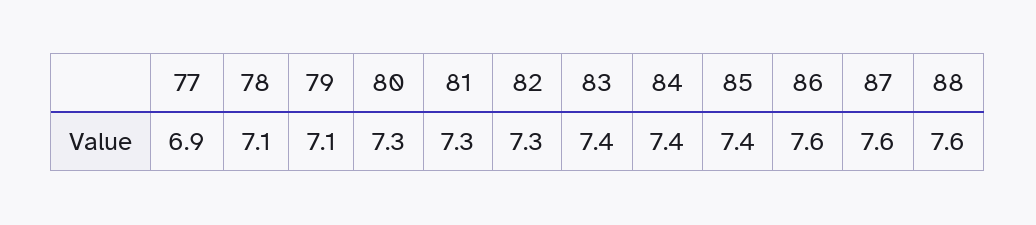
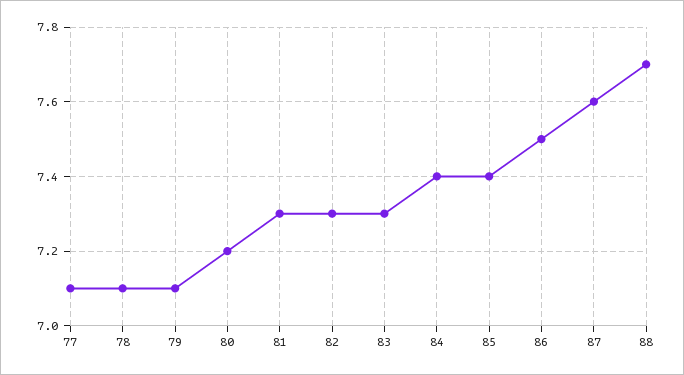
  {
-   "77": 6.9,
+   "77": 7.1,
    "78": 7.1,
    "79": 7.1,
-   "80": 7.3,
+   "80": 7.2,
    "81": 7.3,
    "82": 7.3,
-   "83": 7.4,
+   "83": 7.3,
    "84": 7.4,
    "85": 7.4,
-   "86": 7.6,
+   "86": 7.5,
    "87": 7.6,
-   "88": 7.6
+   "88": 7.7
  }

